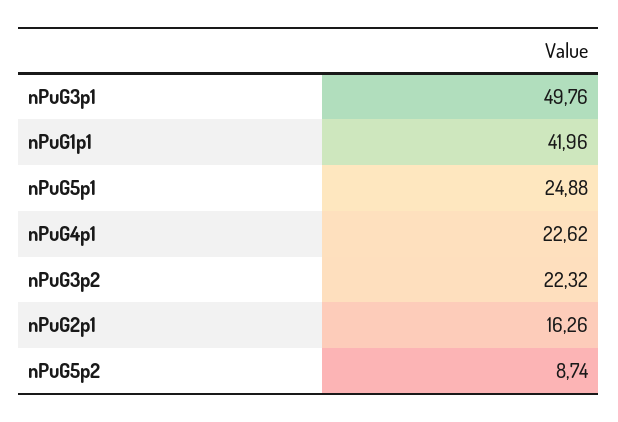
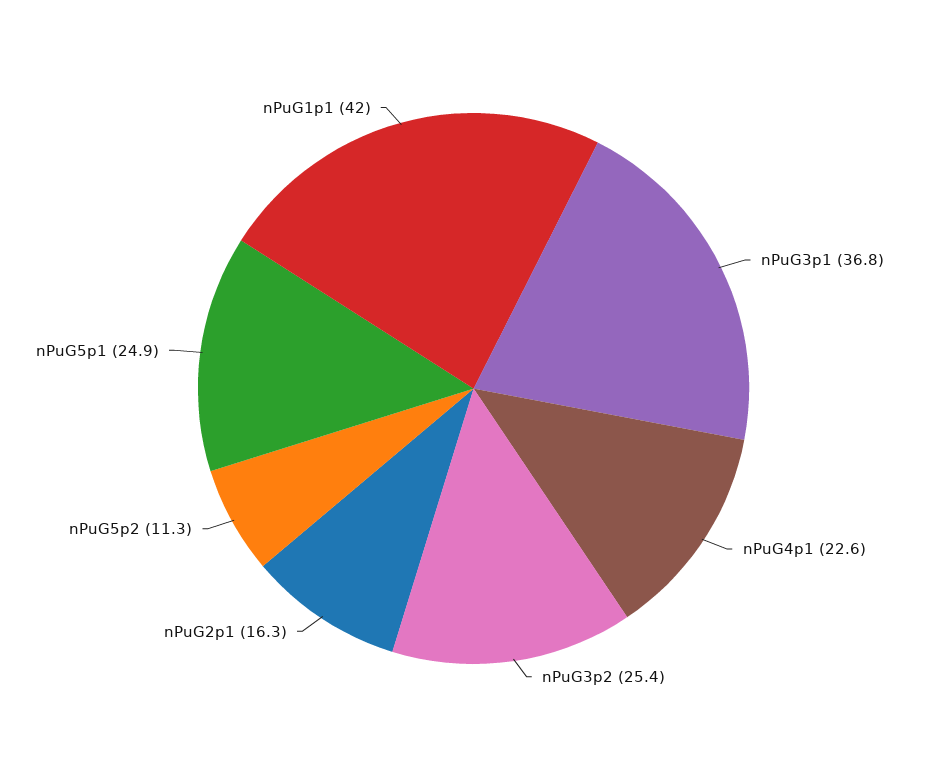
  {
-   "nPuG3p1": 49.76,
+   "nPuG3p1": 36.8,
    "nPuG1p1": 41.96,
    "nPuG5p1": 24.88,
    "nPuG4p1": 22.62,
-   "nPuG3p2": 22.32,
+   "nPuG3p2": 25.4,
    "nPuG2p1": 16.26,
-   "nPuG5p2": 8.74
+   "nPuG5p2": 11.3
  }

